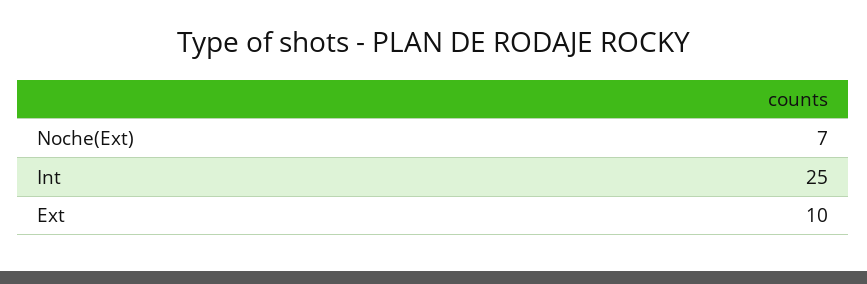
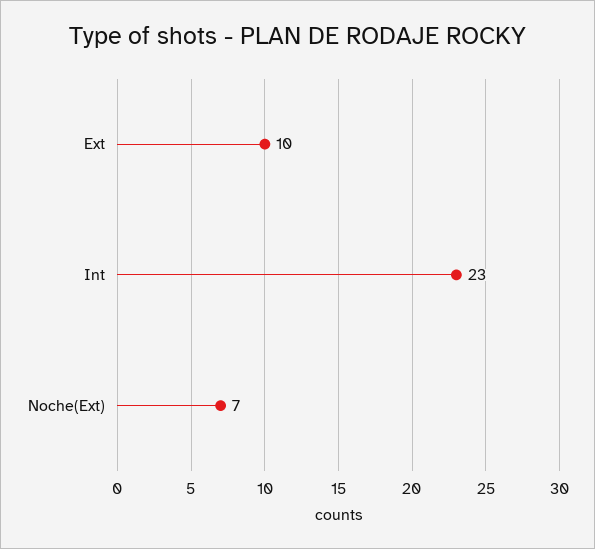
  {
    "Noche(Ext)": 7,
-   "Int": 25,
+   "Int": 23,
    "Ext": 10
  }

